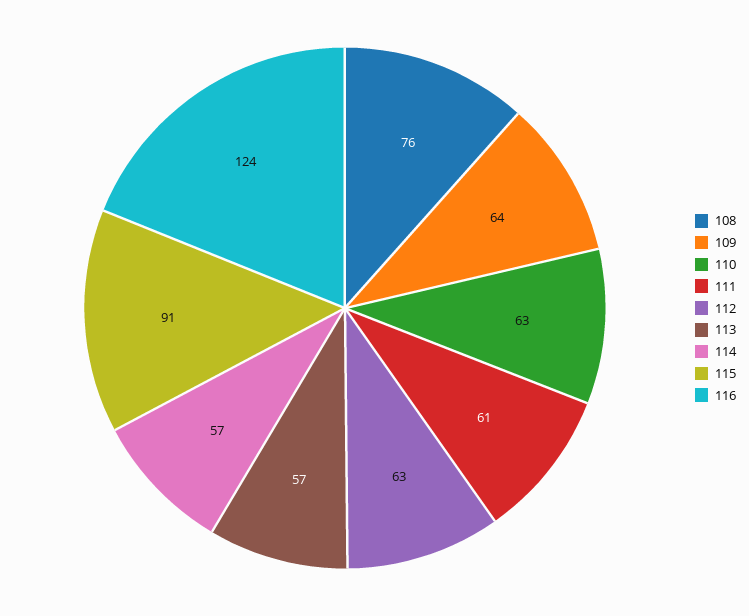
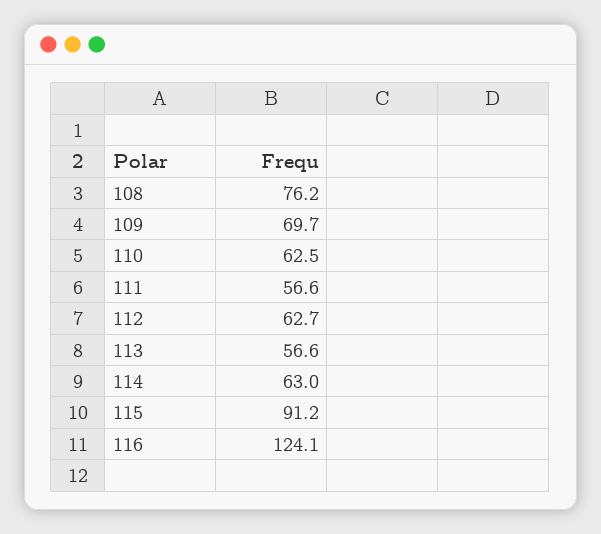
  {
    "108": 76.2,
-   "109": 64,
+   "109": 69.7,
    "110": 62.5,
-   "111": 61,
+   "111": 56.6,
    "112": 62.7,
    "113": 56.6,
-   "114": 57,
+   "114": 63,
    "115": 91.2,
    "116": 124.1
  }

